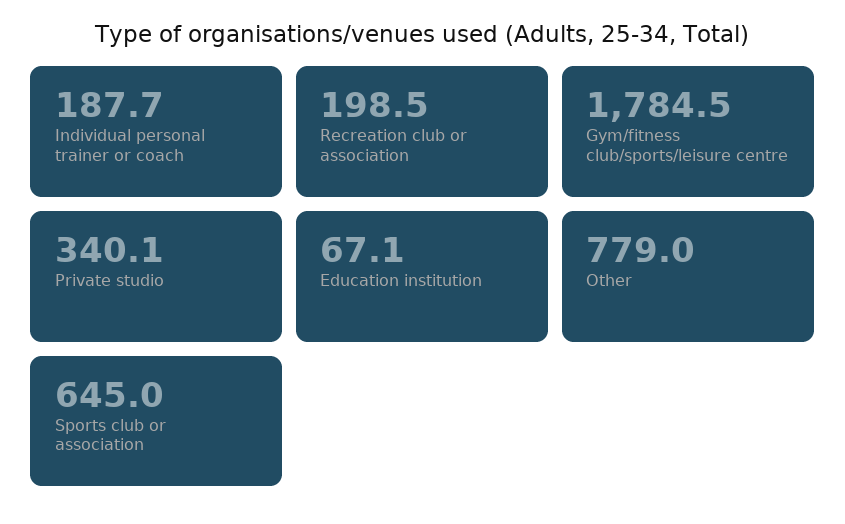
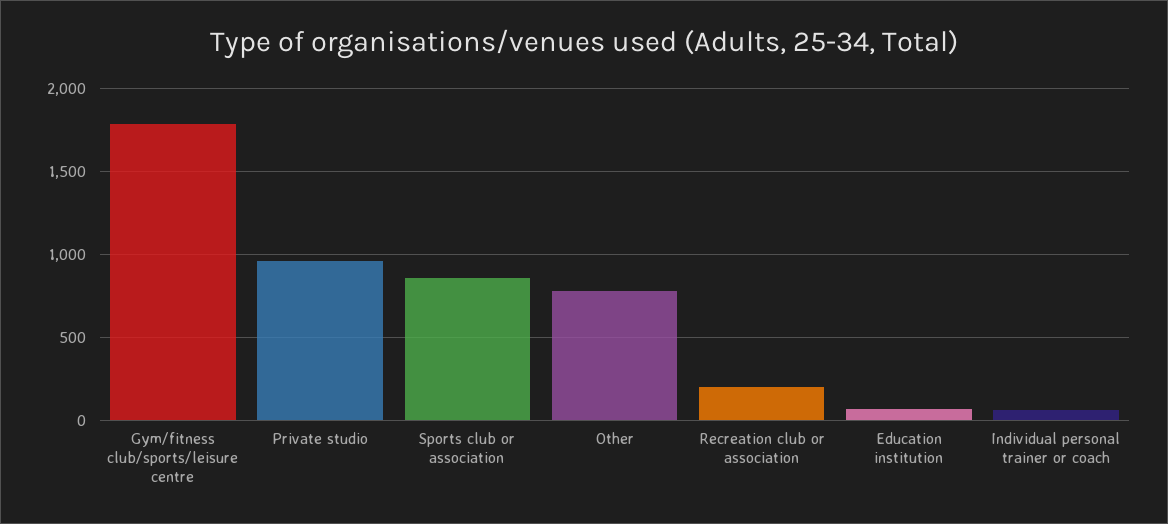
  {
-   "Individual personal trainer or coach": 187.7,
+   "Individual personal trainer or coach": 50,
    "Recreation club or association": 198.5,
    "Gym/fitness club/sports/leisure centre": 1784.5,
-   "Private studio": 340.1,
+   "Private studio": 950,
    "Education institution": 67.1,
    "Other": 779,
-   "Sports club or association": 645
+   "Sports club or association": 850
  }

